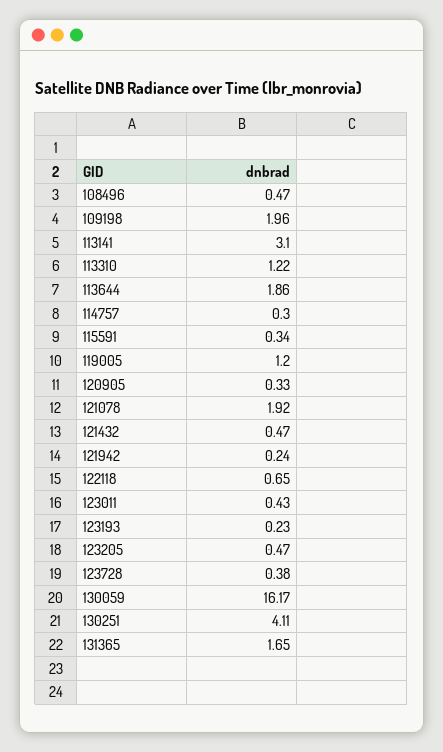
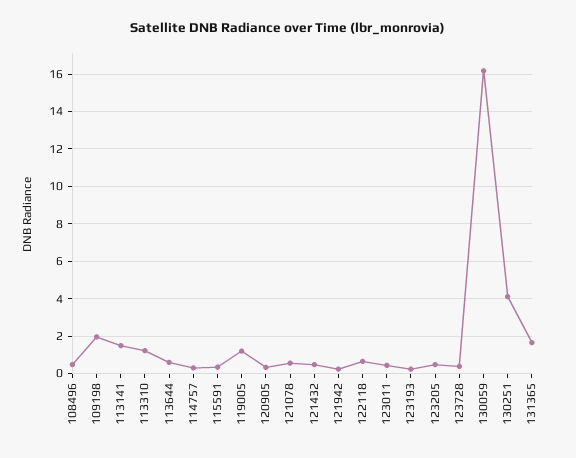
  {
    "108496": 0.47,
    "109198": 1.96,
-   "113141": 3.1,
+   "113141": 1.5,
    "113310": 1.22,
-   "113644": 1.86,
+   "113644": 0.5,
    "114757": 0.3,
    "115591": 0.34,
    "119005": 1.2,
    "120905": 0.33,
-   "121078": 1.92,
+   "121078": 0.5,
    "121432": 0.47,
    "121942": 0.24,
    "122118": 0.65,
    "123011": 0.43,
    "123193": 0.23,
    "123205": 0.47,
    "123728": 0.38,
    "130059": 16.17,
    "130251": 4.11,
    "131365": 1.65
  }

